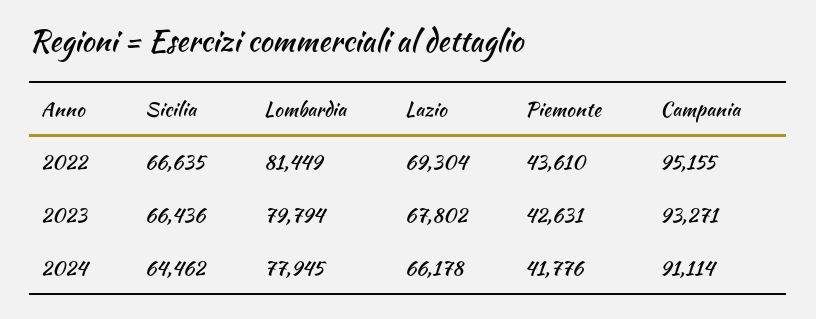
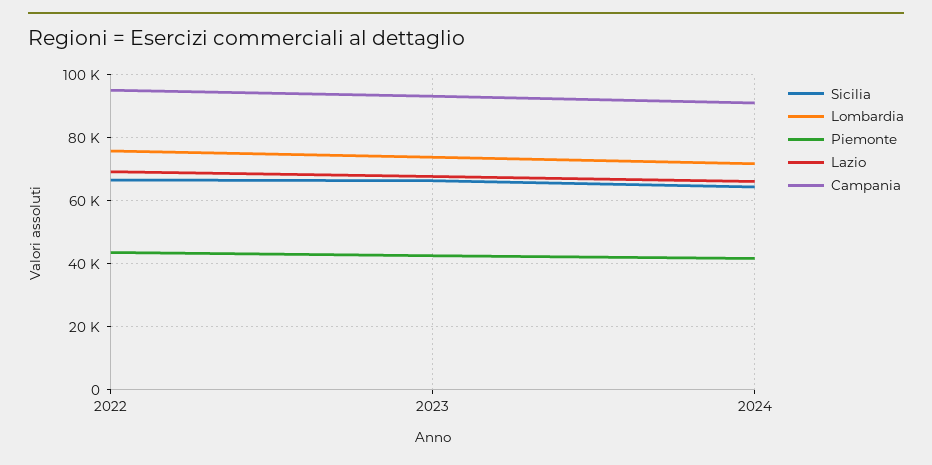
  {
    "Sicilia": {
      "2022": 66635,
      "2023": 66436,
      "2024": 64462
    },
    "Lombardia": {
-     "2022": 81449,
+     "2022": 76000,
-     "2023": 79794,
+     "2023": 74000,
-     "2024": 77945
+     "2024": 72000
    },
    "Lazio": {
      "2022": 69304,
      "2023": 67802,
      "2024": 66178
    },
    "Piemonte": {
      "2022": 43610,
      "2023": 42631,
      "2024": 41776
    },
    "Campania": {
      "2022": 95155,
      "2023": 93271,
      "2024": 91114
    }
  }

